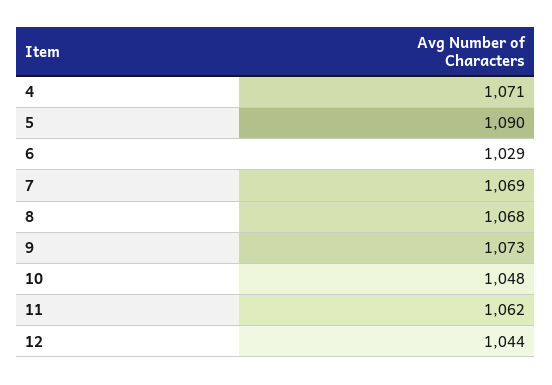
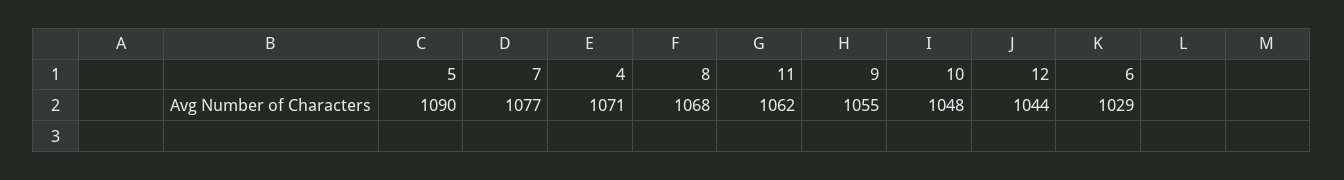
  {
    "4": 1071,
    "5": 1090,
    "6": 1029,
-   "7": 1069,
+   "7": 1077,
    "8": 1068,
-   "9": 1073,
+   "9": 1055,
    "10": 1048,
    "11": 1062,
    "12": 1044
  }

